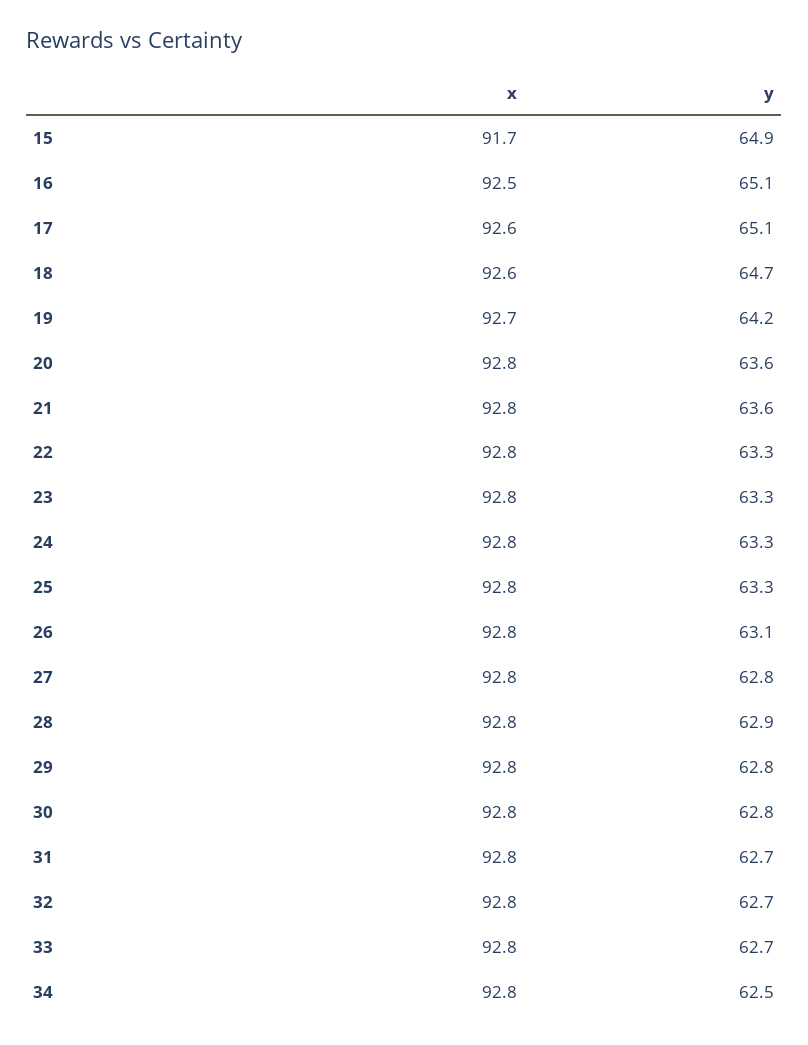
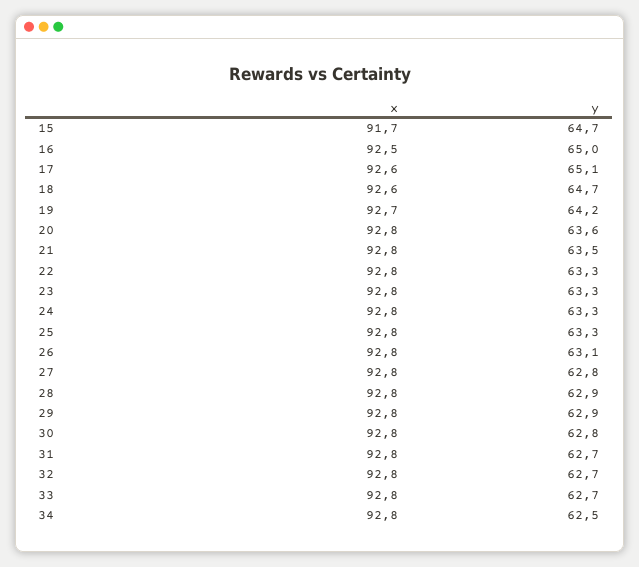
  {
    "x": {
      "15": 91.7,
      "16": 92.5,
      "17": 92.6,
      "18": 92.6,
      "19": 92.7,
      "20": 92.8,
      "21": 92.8,
      "22": 92.8,
      "23": 92.8,
      "24": 92.8,
      "25": 92.8,
      "26": 92.8,
      "27": 92.8,
      "28": 92.8,
      "29": 92.8,
      "30": 92.8,
      "31": 92.8,
      "32": 92.8,
      "33": 92.8,
      "34": 92.8
    },
    "y": {
-     "15": 64.9,
+     "15": 64.7,
-     "16": 65.1,
+     "16": 65,
      "17": 65.1,
      "18": 64.7,
      "19": 64.2,
      "20": 63.6,
-     "21": 63.6,
+     "21": 63.5,
      "22": 63.3,
      "23": 63.3,
      "24": 63.3,
      "25": 63.3,
      "26": 63.1,
      "27": 62.8,
      "28": 62.9,
-     "29": 62.8,
+     "29": 62.9,
      "30": 62.8,
      "31": 62.7,
      "32": 62.7,
      "33": 62.7,
      "34": 62.5
    }
  }

